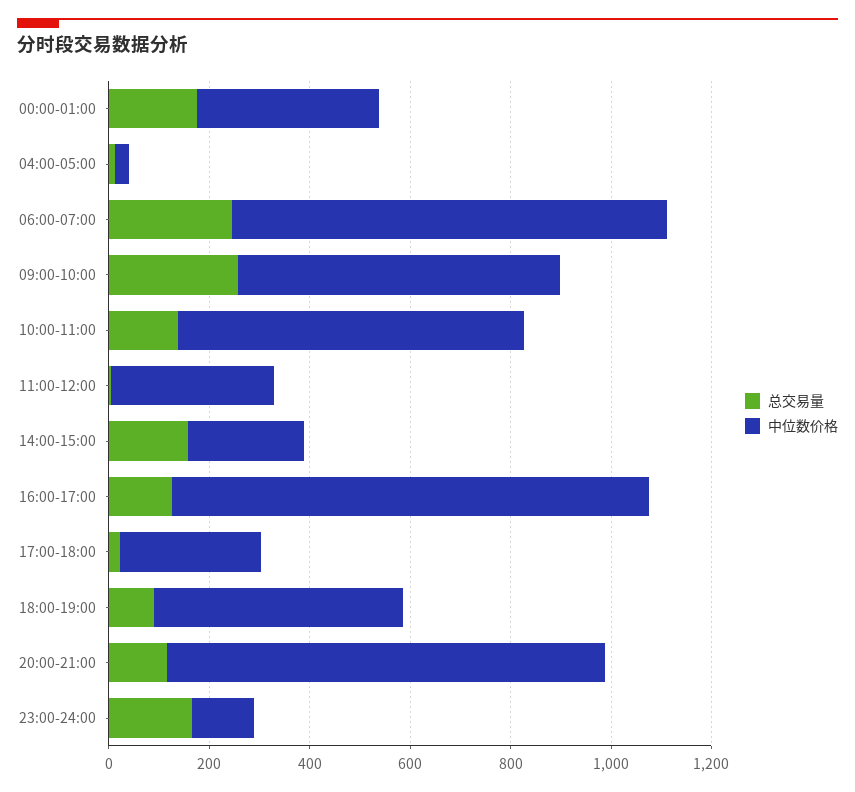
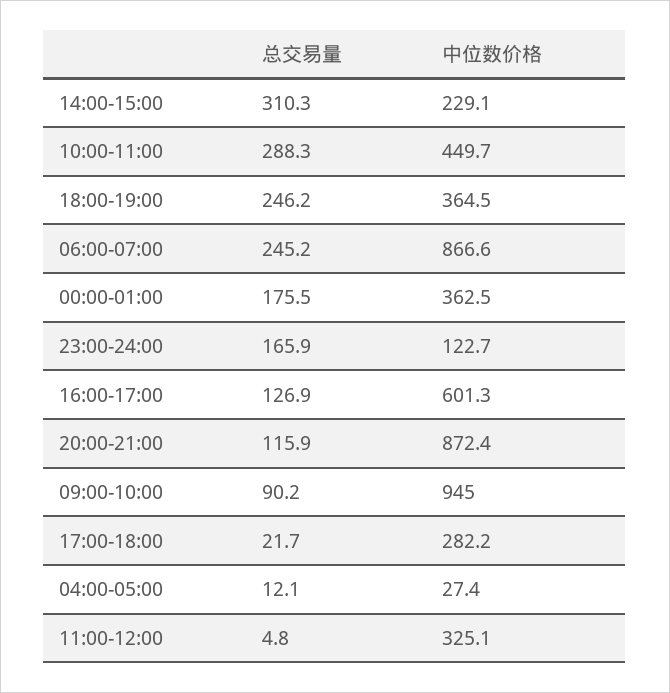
  {
    "总交易量": {
      "00:00-01:00": 175.5,
      "04:00-05:00": 12.1,
      "06:00-07:00": 245.2,
-     "09:00-10:00": 250,
+     "09:00-10:00": 90.2,
-     "10:00-11:00": 150,
+     "10:00-11:00": 288.3,
      "11:00-12:00": 4.8,
-     "14:00-15:00": 150,
+     "14:00-15:00": 310.3,
      "16:00-17:00": 126.9,
      "17:00-18:00": 21.7,
-     "18:00-19:00": 100,
+     "18:00-19:00": 246.2,
      "20:00-21:00": 115.9,
      "23:00-24:00": 165.9
    },
    "中位数价格": {
      "00:00-01:00": 362.5,
      "04:00-05:00": 27.4,
      "06:00-07:00": 866.6,
-     "09:00-10:00": 650,
+     "09:00-10:00": 945,
-     "10:00-11:00": 700,
+     "10:00-11:00": 449.7,
      "11:00-12:00": 325.1,
      "14:00-15:00": 229.1,
-     "16:00-17:00": 950,
+     "16:00-17:00": 601.3,
      "17:00-18:00": 282.2,
-     "18:00-19:00": 500,
+     "18:00-19:00": 364.5,
      "20:00-21:00": 872.4,
      "23:00-24:00": 122.7
    }
  }

